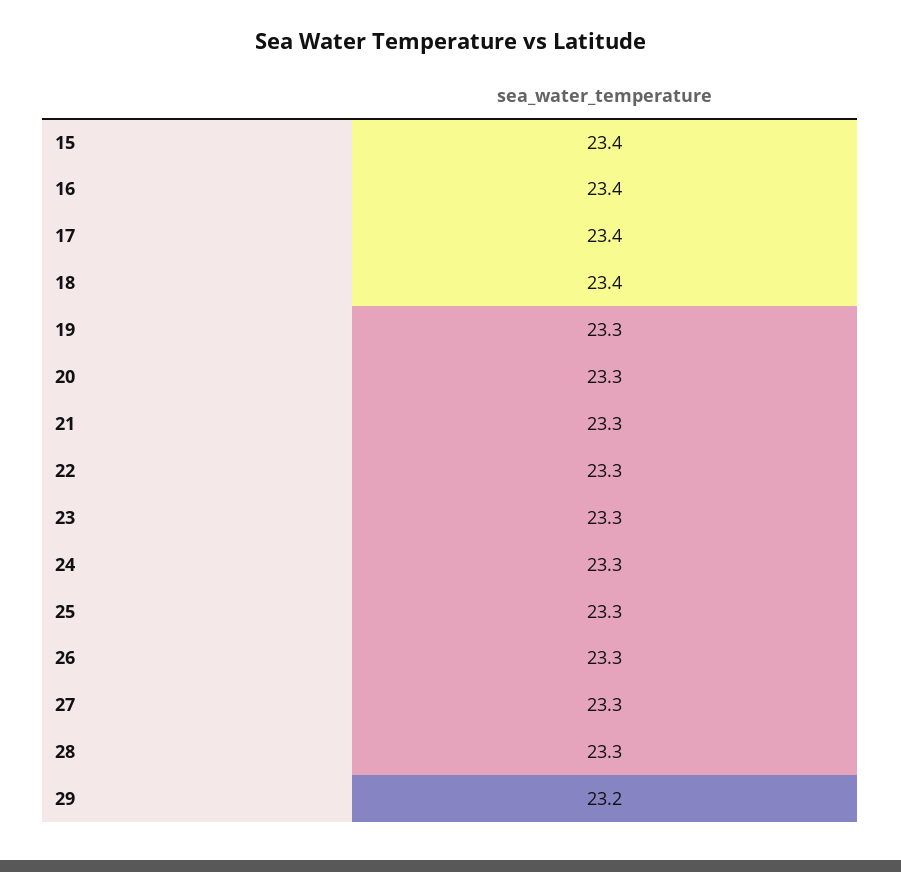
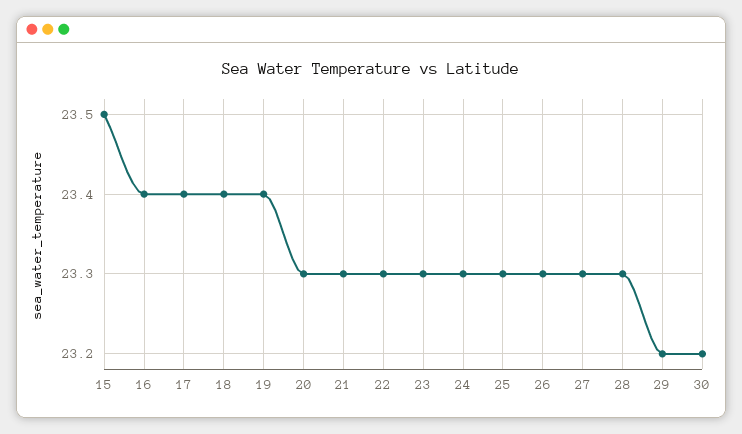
  {
-   "15": 23.4,
+   "15": 23.5,
    "16": 23.4,
    "17": 23.4,
    "18": 23.4,
-   "19": 23.3,
+   "19": 23.4,
    "20": 23.3,
    "21": 23.3,
    "22": 23.3,
    "23": 23.3,
    "24": 23.3,
    "25": 23.3,
    "26": 23.3,
    "27": 23.3,
    "28": 23.3,
-   "29": 23.2
+   "29": 23.2,
+   "30": 23.2
  }

